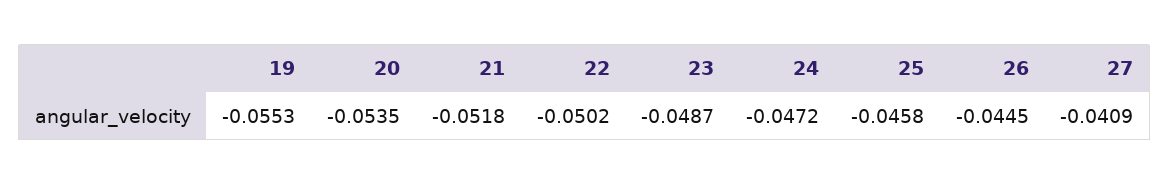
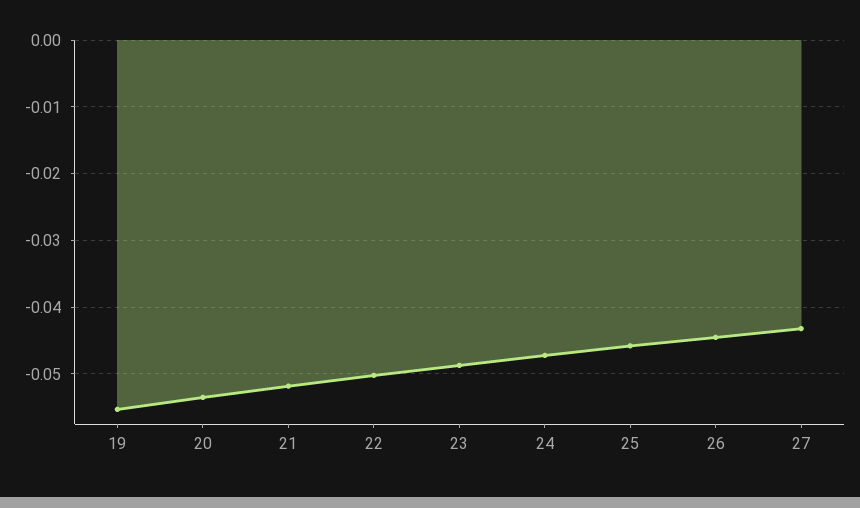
  {
    "19": -0.0553,
    "20": -0.0535,
    "21": -0.0518,
    "22": -0.0502,
    "23": -0.0487,
    "24": -0.0472,
    "25": -0.0458,
    "26": -0.0445,
-   "27": -0.0409
+   "27": -0.043
  }

